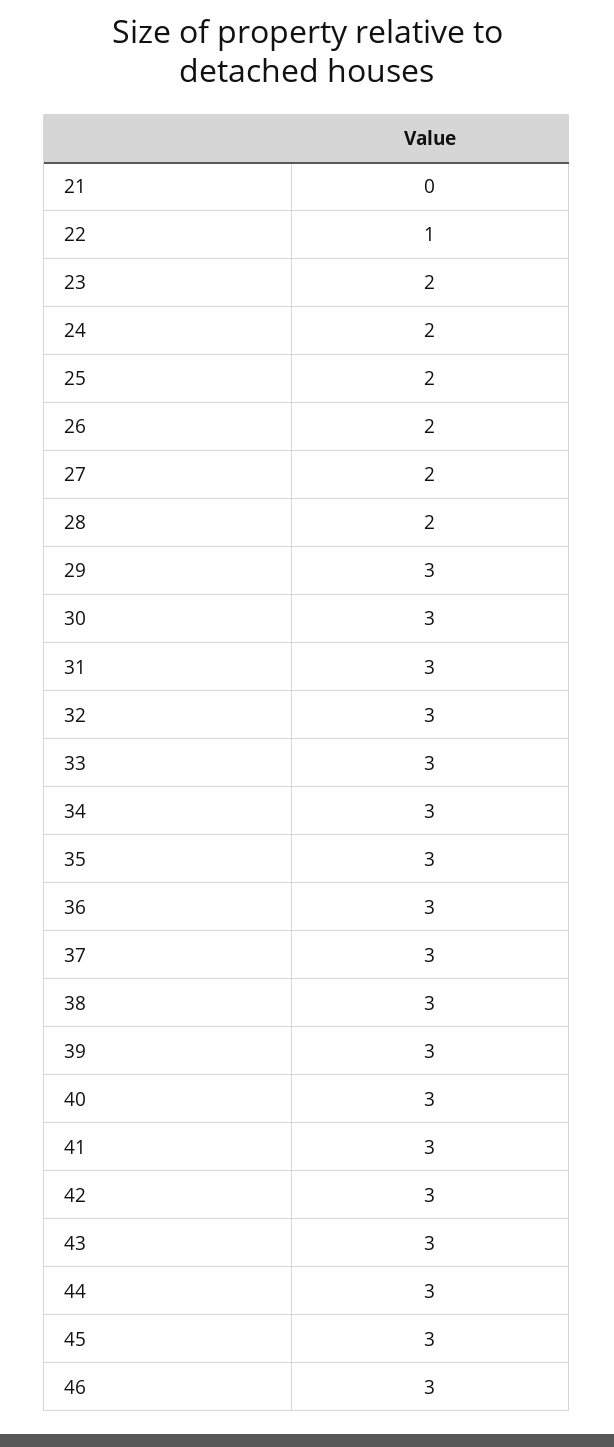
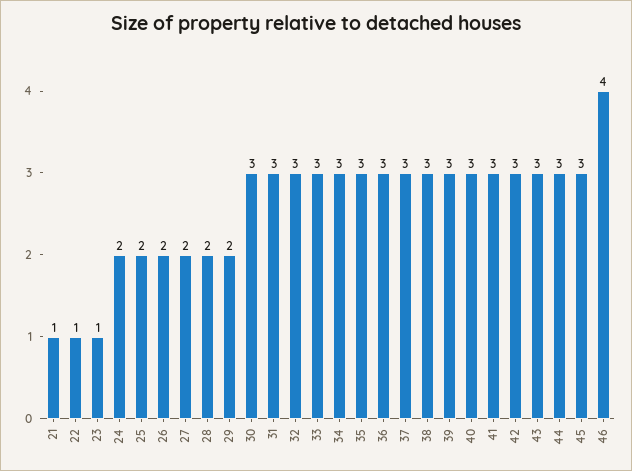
  {
-   "21": 0,
+   "21": 1,
    "22": 1,
-   "23": 2,
+   "23": 1,
    "24": 2,
    "25": 2,
    "26": 2,
    "27": 2,
    "28": 2,
-   "29": 3,
+   "29": 2,
    "30": 3,
    "31": 3,
    "32": 3,
    "33": 3,
    "34": 3,
    "35": 3,
    "36": 3,
    "37": 3,
    "38": 3,
    "39": 3,
    "40": 3,
    "41": 3,
    "42": 3,
    "43": 3,
    "44": 3,
    "45": 3,
-   "46": 3
+   "46": 4
  }

